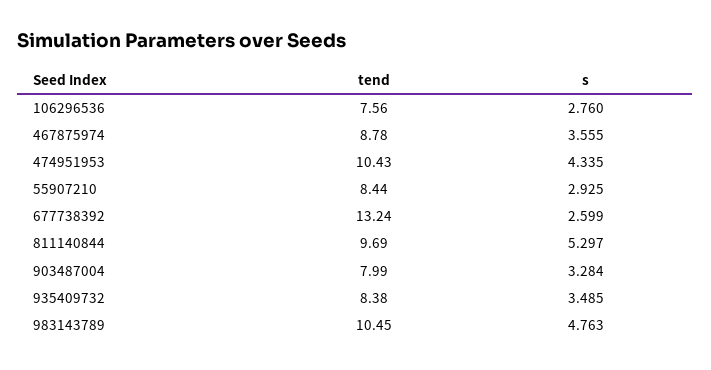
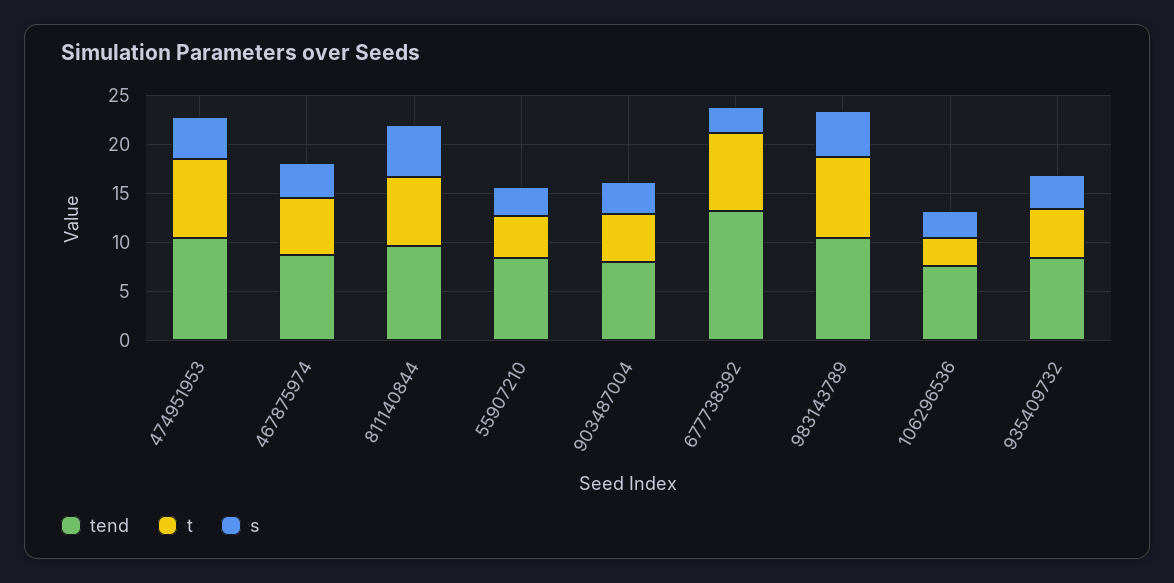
  {
    "tend": {
      "106296536": 7.56,
      "467875974": 8.78,
      "474951953": 10.43,
      "55907210": 8.44,
      "677738392": 13.24,
      "811140844": 9.69,
      "903487004": 7.99,
      "935409732": 8.38,
      "983143789": 10.45
    },
    "s": {
      "106296536": 2.76,
      "467875974": 3.555,
      "474951953": 4.335,
      "55907210": 2.925,
      "677738392": 2.599,
      "811140844": 5.297,
      "903487004": 3.284,
      "935409732": 3.485,
      "983143789": 4.763
-   }
+   },
+   "t": {
+     "474951953": 8,
+     "467875974": 6,
+     "811140844": 7,
+     "55907210": 4,
+     "903487004": 5,
+     "677738392": 8,
+     "983143789": 8,
+     "106296536": 3,
+     "935409732": 5
+   }
  }

